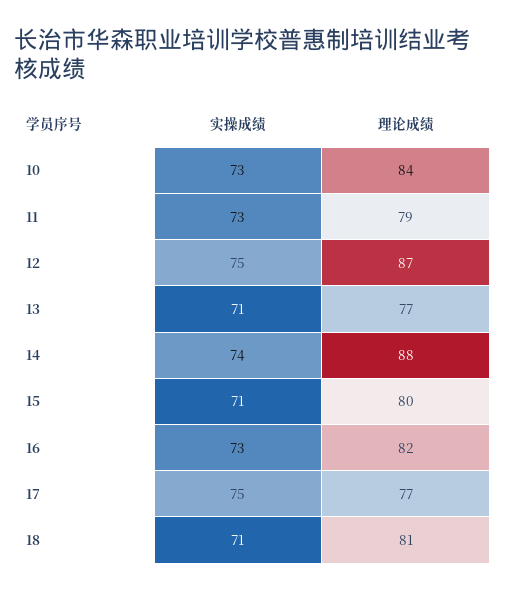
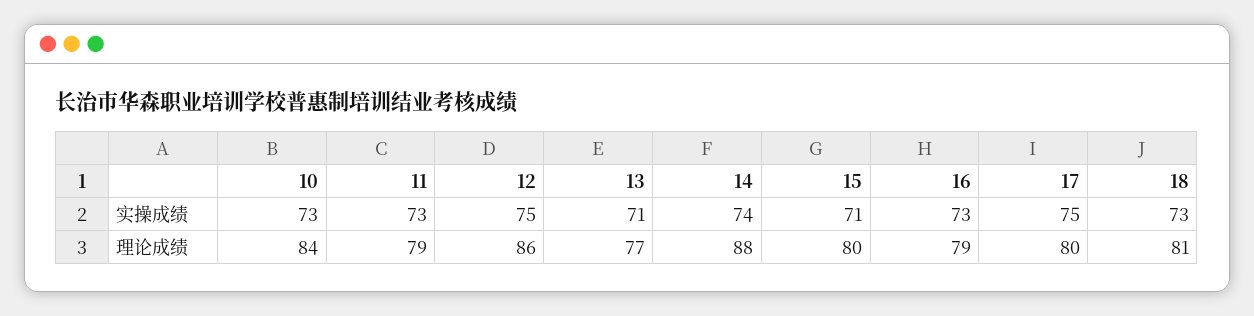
  {
    "实操成绩": {
      "10": 73,
      "11": 73,
      "12": 75,
      "13": 71,
      "14": 74,
      "15": 71,
      "16": 73,
      "17": 75,
-     "18": 71
+     "18": 73
    },
    "理论成绩": {
      "10": 84,
      "11": 79,
-     "12": 87,
+     "12": 86,
      "13": 77,
      "14": 88,
      "15": 80,
-     "16": 82,
+     "16": 79,
-     "17": 77,
+     "17": 80,
      "18": 81
    }
  }

